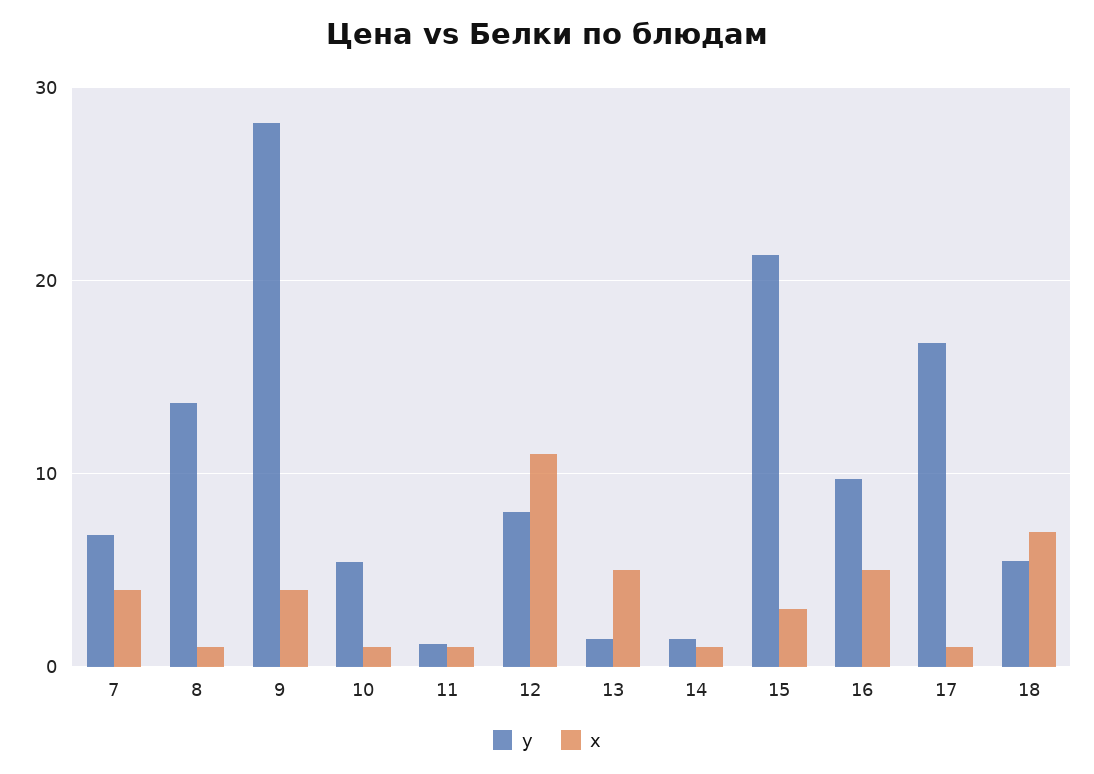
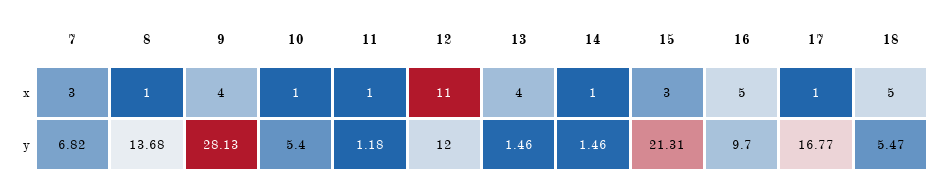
  {
    "y": {
      "7": 6.82,
      "8": 13.68,
      "9": 28.13,
      "10": 5.4,
      "11": 1.18,
-     "12": 8,
+     "12": 12,
      "13": 1.46,
      "14": 1.46,
      "15": 21.31,
      "16": 9.7,
      "17": 16.77,
      "18": 5.47
    },
    "x": {
-     "7": 4,
+     "7": 3,
      "8": 1,
      "9": 4,
      "10": 1,
      "11": 1,
      "12": 11,
-     "13": 5,
+     "13": 4,
      "14": 1,
      "15": 3,
      "16": 5,
      "17": 1,
-     "18": 7
+     "18": 5
    }
  }

